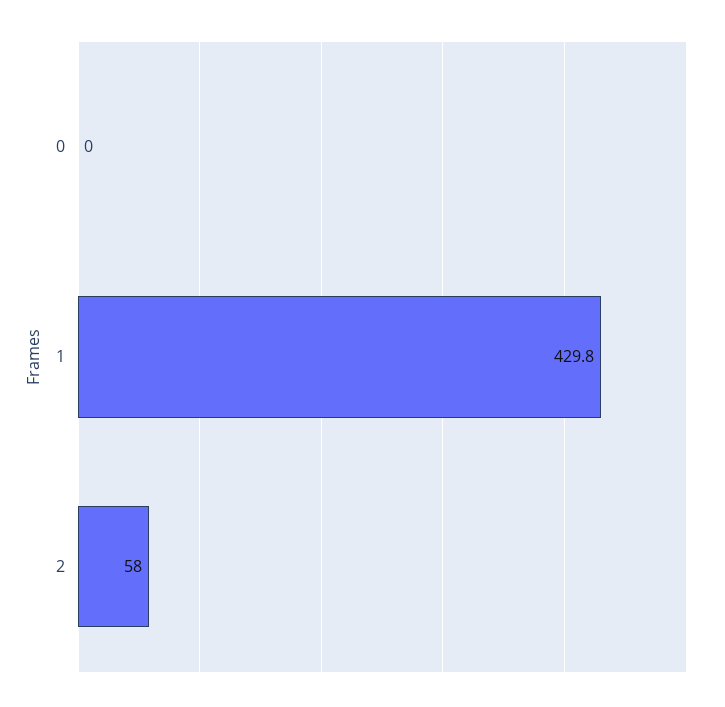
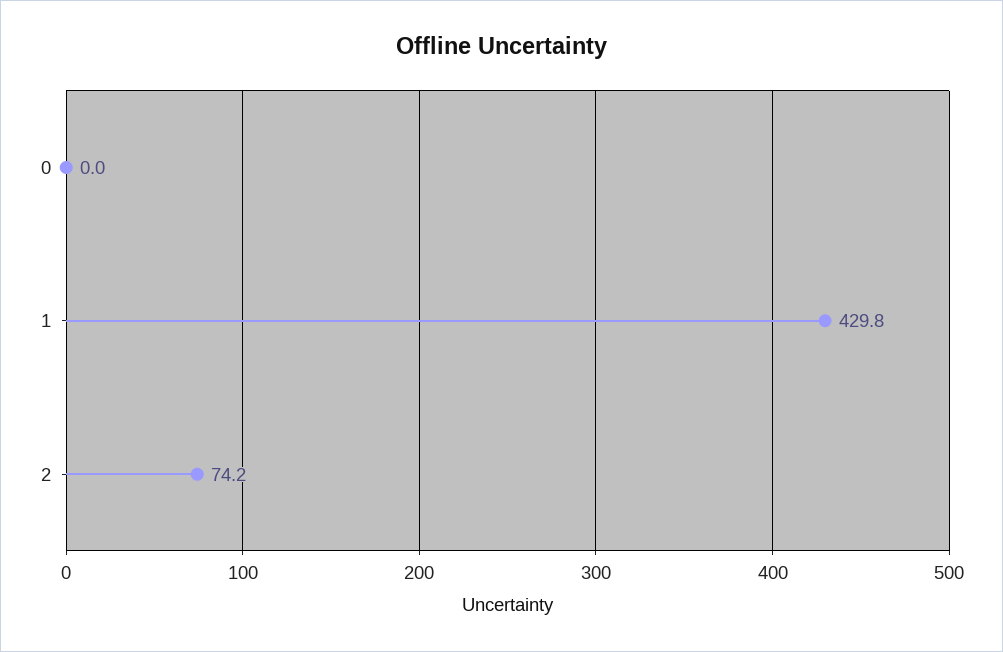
  {
    "0": 0,
    "1": 429.8,
-   "2": 58
+   "2": 74.2
  }

